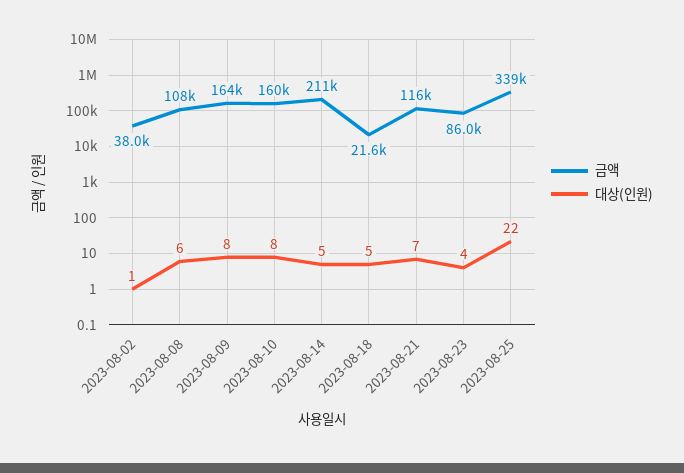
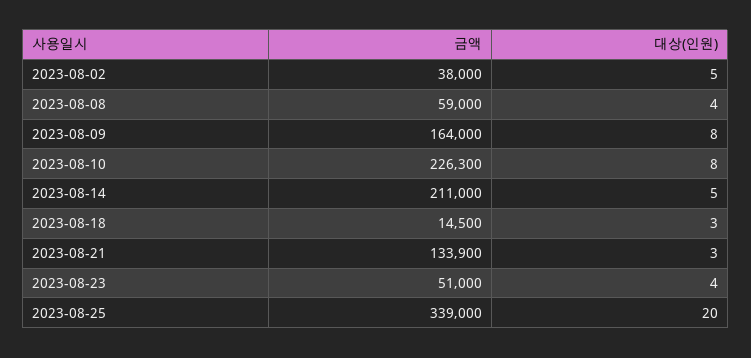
  {
    "금액": {
      "2023-08-02": 38000,
-     "2023-08-08": 108000,
+     "2023-08-08": 59000,
      "2023-08-09": 164000,
-     "2023-08-10": 160000,
+     "2023-08-10": 226300,
      "2023-08-14": 211000,
-     "2023-08-18": 21600,
+     "2023-08-18": 14500,
-     "2023-08-21": 116000,
+     "2023-08-21": 133900,
-     "2023-08-23": 86000,
+     "2023-08-23": 51000,
      "2023-08-25": 339000
    },
    "대상(인원)": {
-     "2023-08-02": 1,
+     "2023-08-02": 5,
-     "2023-08-08": 6,
+     "2023-08-08": 4,
      "2023-08-09": 8,
      "2023-08-10": 8,
      "2023-08-14": 5,
-     "2023-08-18": 5,
+     "2023-08-18": 3,
-     "2023-08-21": 7,
+     "2023-08-21": 3,
      "2023-08-23": 4,
-     "2023-08-25": 22
+     "2023-08-25": 20
    }
  }

